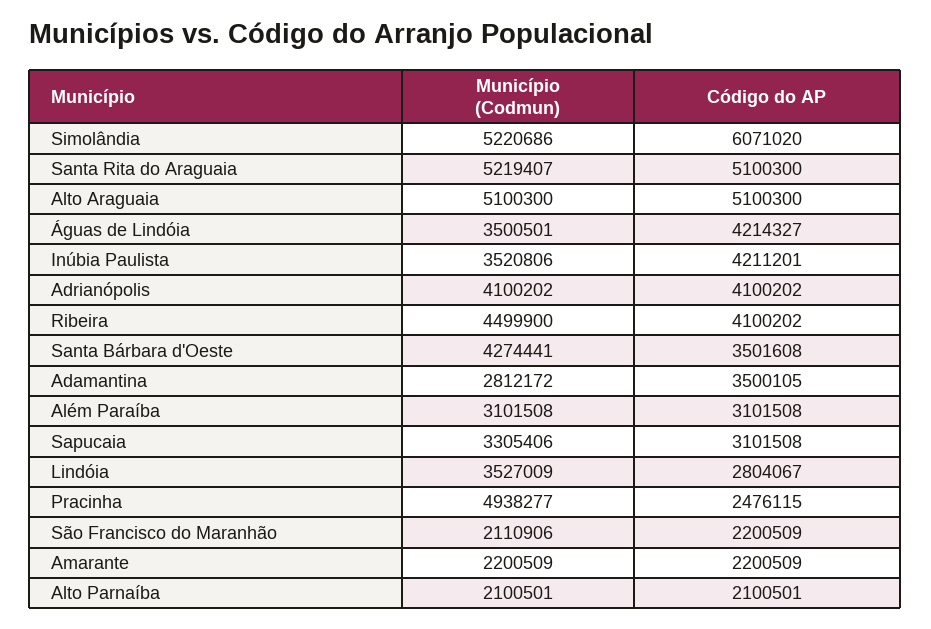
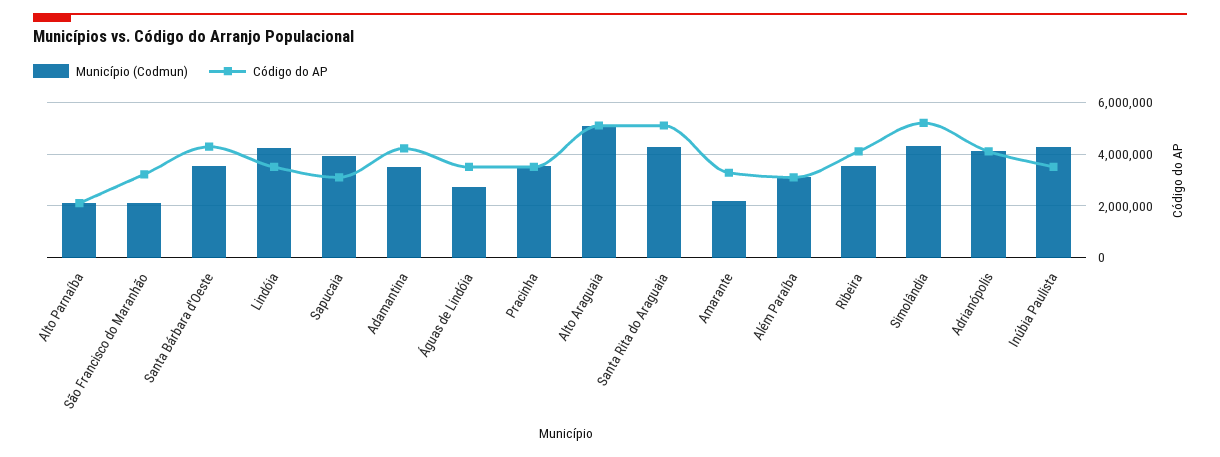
  {
    "Município (Codmun)": {
-     "Simolândia": 5220686,
+     "Simolândia": 4250000,
-     "Santa Rita do Araguaia": 5219407,
+     "Santa Rita do Araguaia": 4250000,
      "Alto Araguaia": 5100300,
-     "Águas de Lindóia": 3500501,
+     "Águas de Lindóia": 2750000,
-     "Inúbia Paulista": 3520806,
+     "Inúbia Paulista": 4250000,
      "Adrianópolis": 4100202,
-     "Ribeira": 4499900,
+     "Ribeira": 3500000,
-     "Santa Bárbara d'Oeste": 4274441,
+     "Santa Bárbara d'Oeste": 3500000,
-     "Adamantina": 2812172,
+     "Adamantina": 3500000,
      "Além Paraíba": 3101508,
-     "Sapucaia": 3305406,
+     "Sapucaia": 4000000,
-     "Lindóia": 3527009,
+     "Lindóia": 4250000,
-     "Pracinha": 4938277,
+     "Pracinha": 3500000,
      "São Francisco do Maranhão": 2110906,
      "Amarante": 2200509,
      "Alto Parnaíba": 2100501
    },
    "Código do AP": {
-     "Simolândia": 6071020,
+     "Simolândia": 5250000,
      "Santa Rita do Araguaia": 5100300,
      "Alto Araguaia": 5100300,
-     "Águas de Lindóia": 4214327,
+     "Águas de Lindóia": 3500000,
-     "Inúbia Paulista": 4211201,
+     "Inúbia Paulista": 3500000,
      "Adrianópolis": 4100202,
      "Ribeira": 4100202,
-     "Santa Bárbara d'Oeste": 3501608,
+     "Santa Bárbara d'Oeste": 4250000,
-     "Adamantina": 3500105,
+     "Adamantina": 4250000,
      "Além Paraíba": 3101508,
      "Sapucaia": 3101508,
-     "Lindóia": 2804067,
+     "Lindóia": 3500000,
-     "Pracinha": 2476115,
+     "Pracinha": 3500000,
-     "São Francisco do Maranhão": 2200509,
+     "São Francisco do Maranhão": 3250000,
-     "Amarante": 2200509,
+     "Amarante": 3250000,
      "Alto Parnaíba": 2100501
    }
  }

